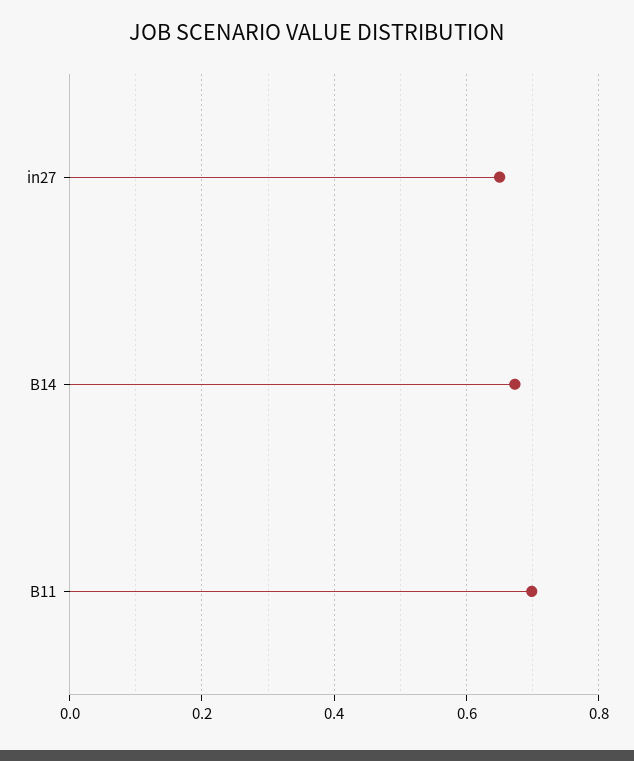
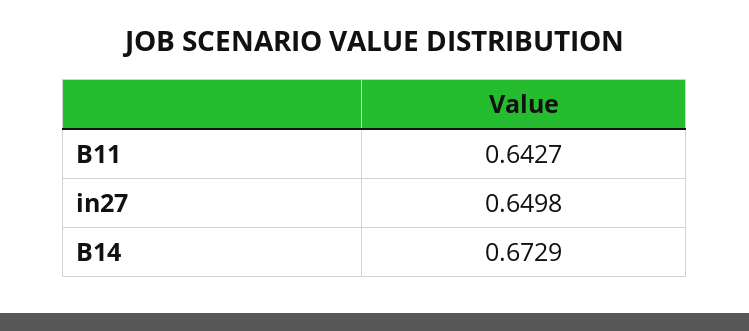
  {
    "in27": 0.6498,
    "B14": 0.6729,
-   "B11": 0.7
+   "B11": 0.6427
  }

